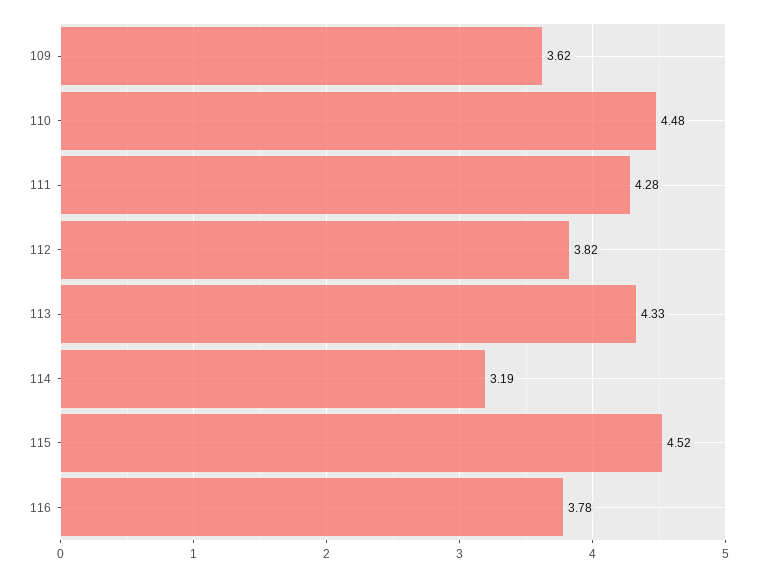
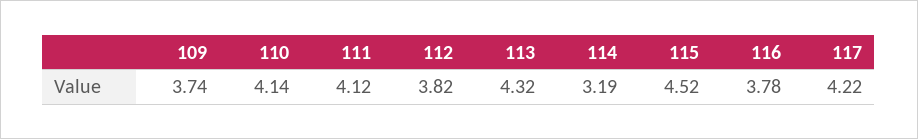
  {
-   "109": 3.62,
+   "109": 3.74,
-   "110": 4.48,
+   "110": 4.14,
-   "111": 4.28,
+   "111": 4.12,
    "112": 3.82,
-   "113": 4.33,
+   "113": 4.32,
    "114": 3.19,
    "115": 4.52,
-   "116": 3.78
+   "116": 3.78,
+   "117": 4.22
  }

